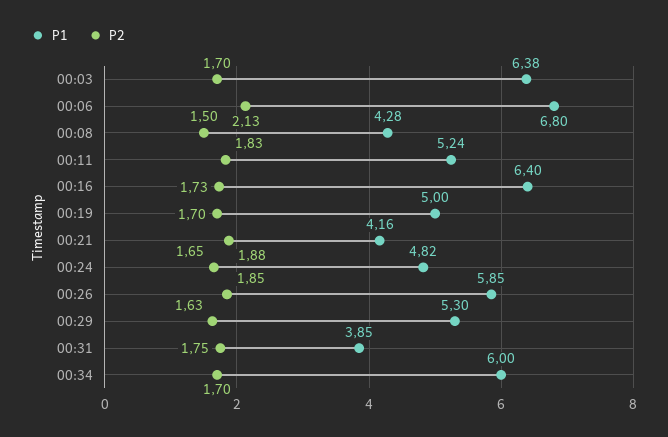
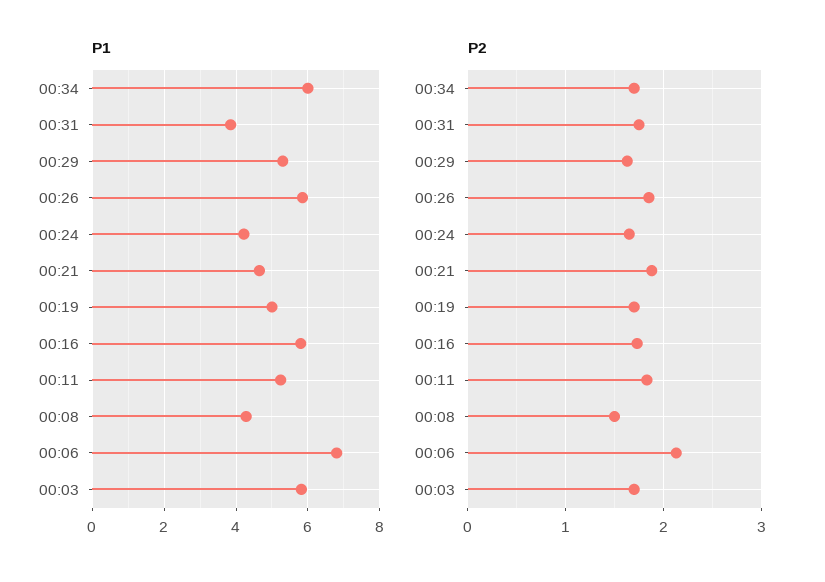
  {
    "P1": {
-     "00:03": 6.38,
+     "00:03": 5.8,
      "00:06": 6.8,
      "00:08": 4.28,
      "00:11": 5.24,
-     "00:16": 6.4,
+     "00:16": 5.8,
      "00:19": 5,
-     "00:21": 4.16,
+     "00:21": 4.6,
-     "00:24": 4.82,
+     "00:24": 4.2,
      "00:26": 5.85,
      "00:29": 5.3,
      "00:31": 3.85,
      "00:34": 6
    },
    "P2": {
      "00:03": 1.7,
      "00:06": 2.13,
      "00:08": 1.5,
      "00:11": 1.83,
      "00:16": 1.73,
      "00:19": 1.7,
      "00:21": 1.88,
      "00:24": 1.65,
      "00:26": 1.85,
      "00:29": 1.63,
      "00:31": 1.75,
      "00:34": 1.7
    }
  }

